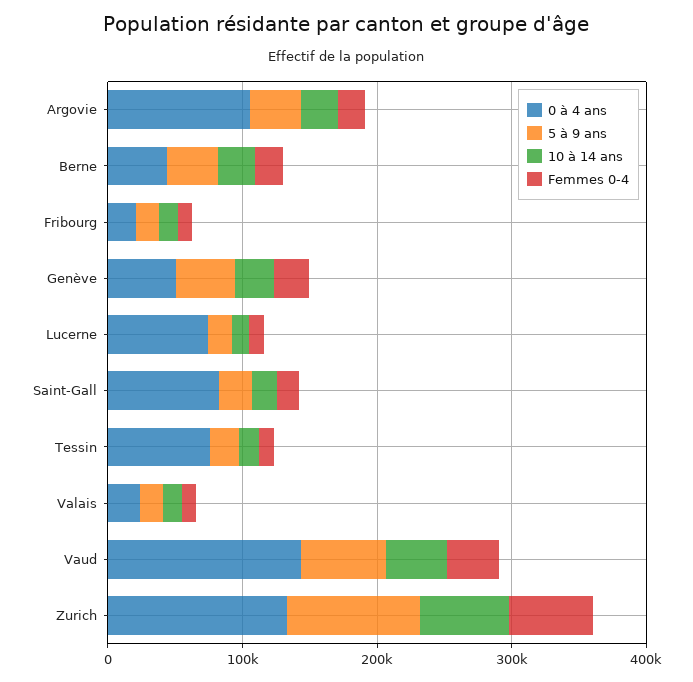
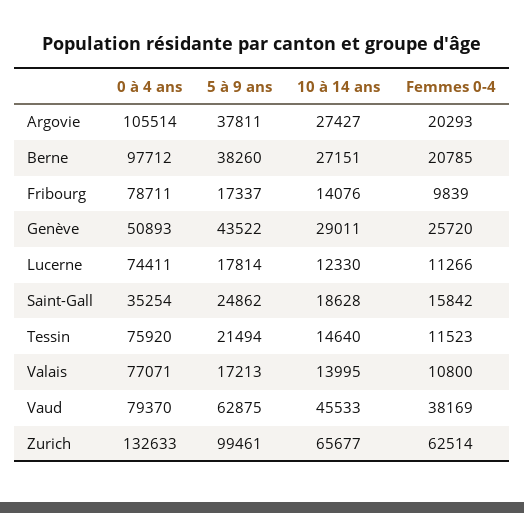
  {
    "0 à 4 ans": {
      "Argovie": 105514,
-     "Berne": 40000,
+     "Berne": 97712,
-     "Fribourg": 20000,
+     "Fribourg": 78711,
      "Genève": 50893,
      "Lucerne": 74411,
-     "Saint-Gall": 80000,
+     "Saint-Gall": 35254,
      "Tessin": 75920,
-     "Valais": 20000,
+     "Valais": 77071,
-     "Vaud": 140000,
+     "Vaud": 79370,
      "Zurich": 132633
    },
    "5 à 9 ans": {
      "Argovie": 37811,
      "Berne": 38260,
      "Fribourg": 17337,
      "Genève": 43522,
      "Lucerne": 17814,
      "Saint-Gall": 24862,
      "Tessin": 21494,
      "Valais": 17213,
      "Vaud": 62875,
      "Zurich": 99461
    },
    "10 à 14 ans": {
      "Argovie": 27427,
      "Berne": 27151,
      "Fribourg": 14076,
      "Genève": 29011,
      "Lucerne": 12330,
      "Saint-Gall": 18628,
      "Tessin": 14640,
      "Valais": 13995,
      "Vaud": 45533,
      "Zurich": 65677
    },
    "Femmes 0-4": {
      "Argovie": 20293,
      "Berne": 20785,
      "Fribourg": 9839,
      "Genève": 25720,
      "Lucerne": 11266,
      "Saint-Gall": 15842,
      "Tessin": 11523,
      "Valais": 10800,
      "Vaud": 38169,
      "Zurich": 62514
    }
  }

